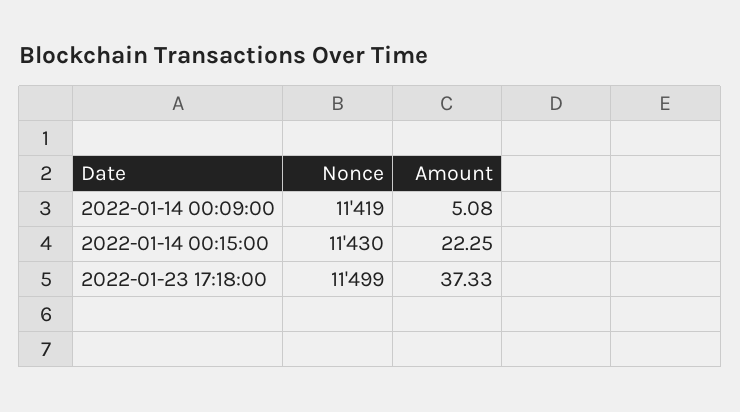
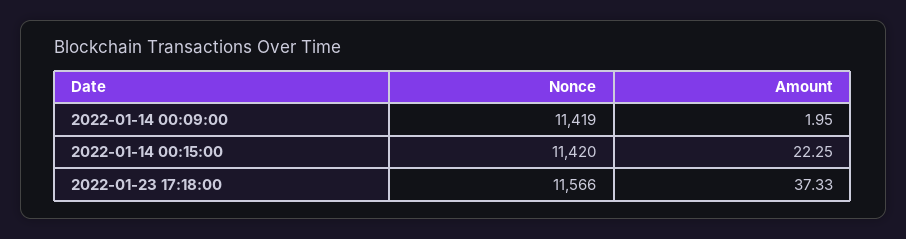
  {
    "Nonce": {
      "2022-01-14 00:09:00": 11419,
-     "2022-01-14 00:15:00": 11430,
+     "2022-01-14 00:15:00": 11420,
-     "2022-01-23 17:18:00": 11499
+     "2022-01-23 17:18:00": 11566
    },
    "Amount": {
-     "2022-01-14 00:09:00": 5.08,
+     "2022-01-14 00:09:00": 1.95,
      "2022-01-14 00:15:00": 22.25,
      "2022-01-23 17:18:00": 37.33
    }
  }

